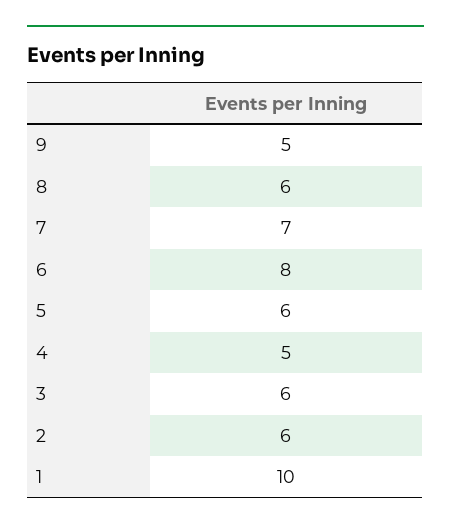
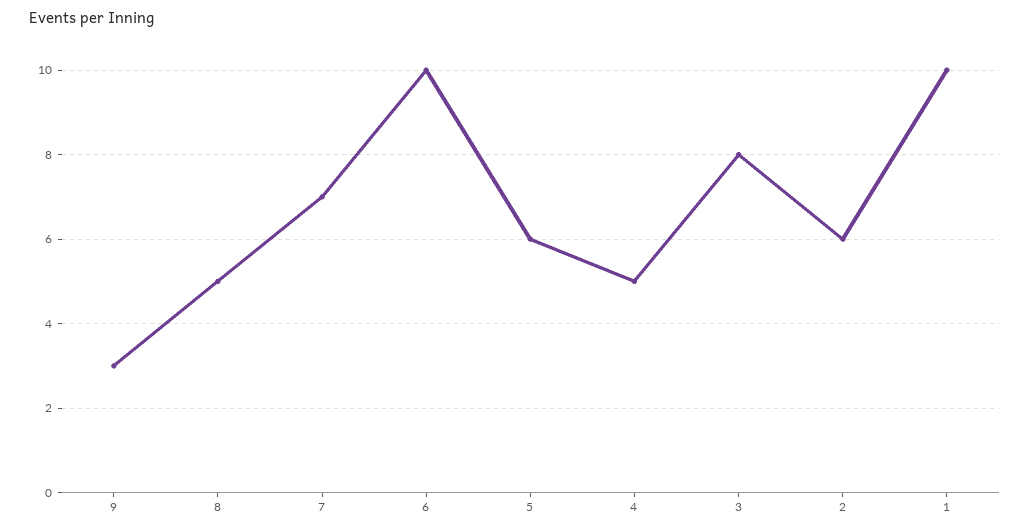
  {
-   "9": 5,
+   "9": 3,
-   "8": 6,
+   "8": 5,
    "7": 7,
-   "6": 8,
+   "6": 10,
    "5": 6,
    "4": 5,
-   "3": 6,
+   "3": 8,
    "2": 6,
    "1": 10
  }

